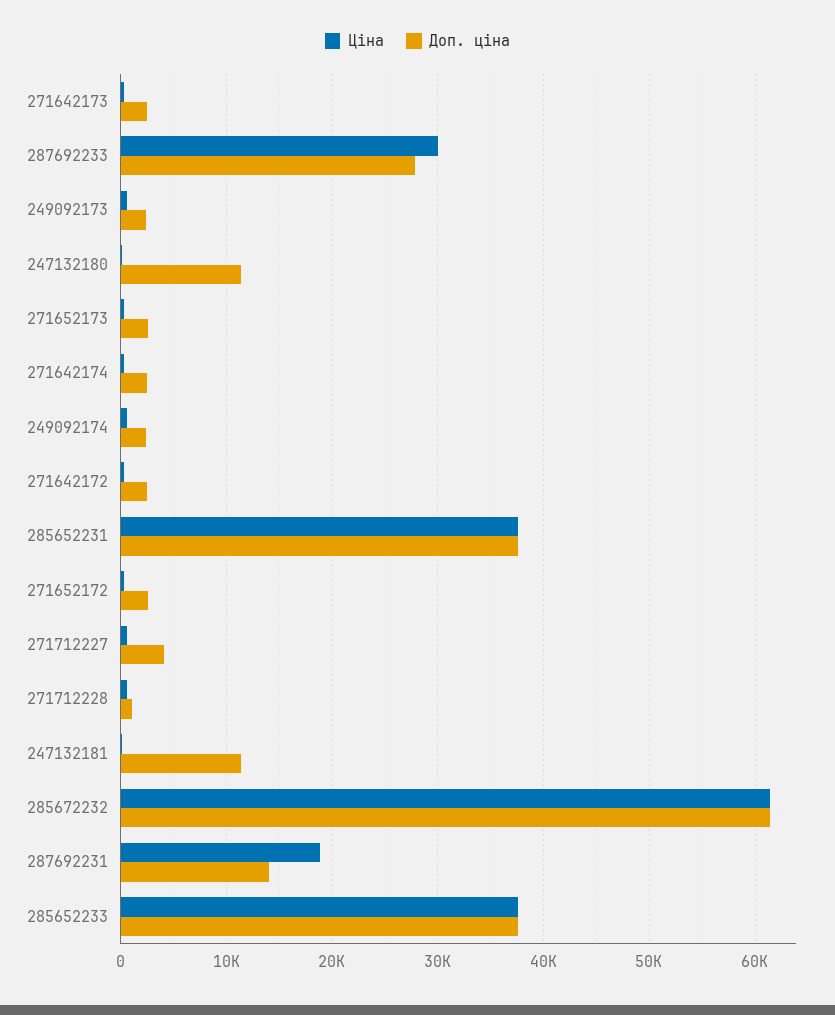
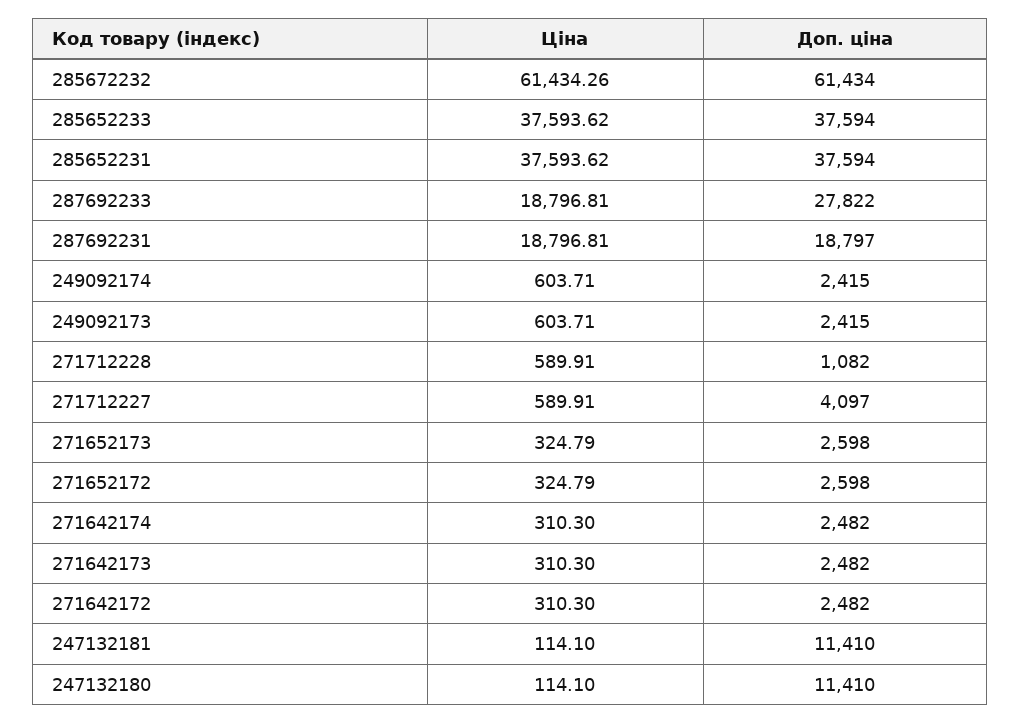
  {
    "Ціна": {
      "271642173": 310.3,
-     "287692233": 30000,
+     "287692233": 18796.81,
      "249092173": 603.71,
      "247132180": 114.1,
      "271652173": 324.79,
      "271642174": 310.3,
      "249092174": 603.71,
      "271642172": 310.3,
      "285652231": 37593.62,
      "271652172": 324.79,
      "271712227": 589.91,
      "271712228": 589.91,
      "247132181": 114.1,
      "285672232": 61434.26,
      "287692231": 18796.81,
      "285652233": 37593.62
    },
    "Доп. ціна": {
      "271642173": 2482,
      "287692233": 27822,
      "249092173": 2415,
      "247132180": 11410,
      "271652173": 2598,
      "271642174": 2482,
      "249092174": 2415,
      "271642172": 2482,
      "285652231": 37594,
      "271652172": 2598,
      "271712227": 4097,
      "271712228": 1082,
      "247132181": 11410,
      "285672232": 61434,
-     "287692231": 14000,
+     "287692231": 18797,
      "285652233": 37594
    }
  }

